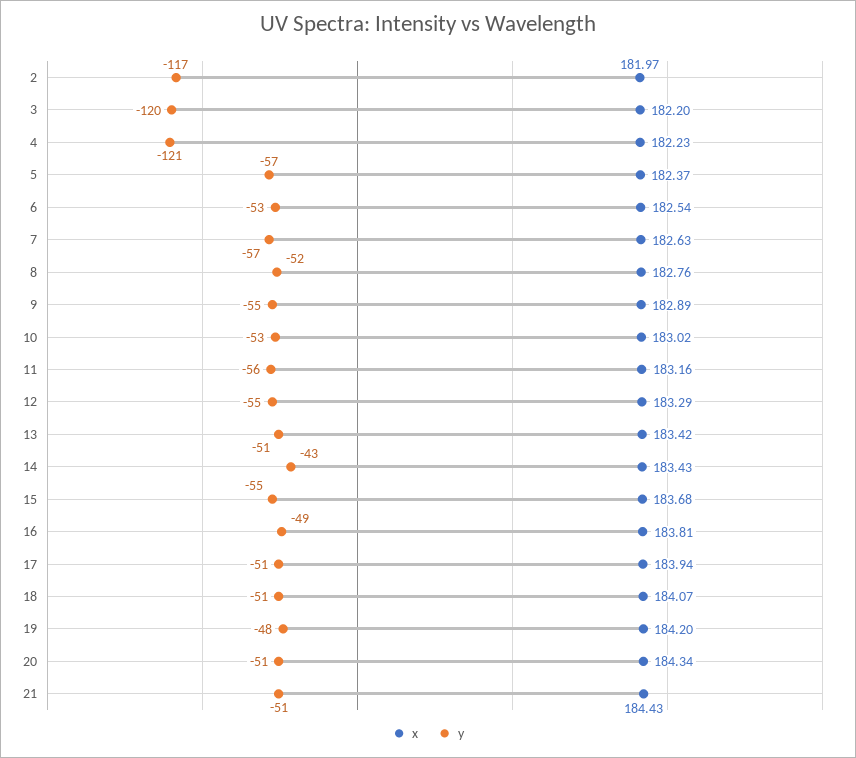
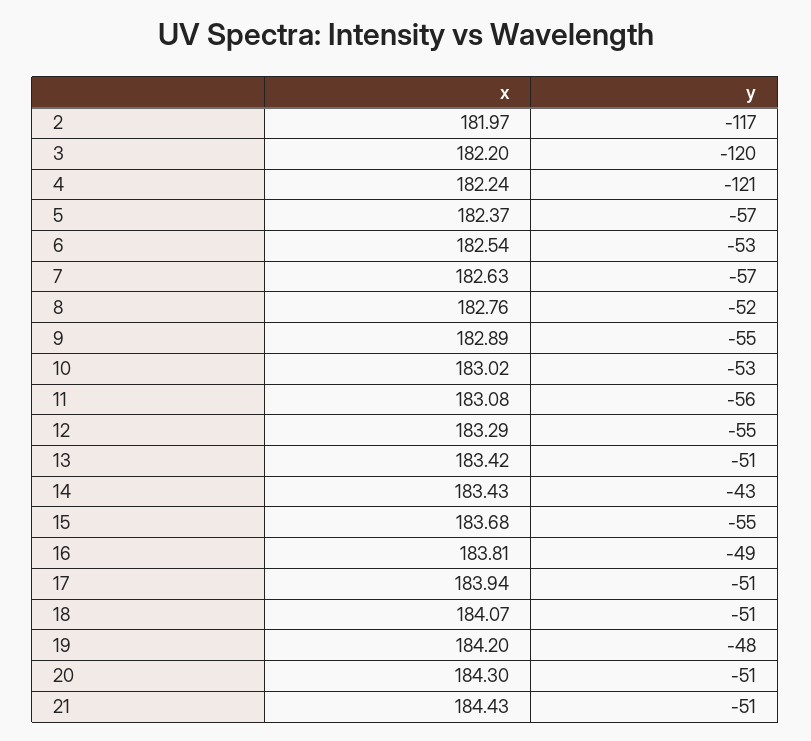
  {
    "x": {
      "2": 181.97,
      "3": 182.2,
-     "4": 182.23,
+     "4": 182.24,
      "5": 182.37,
      "6": 182.54,
      "7": 182.63,
      "8": 182.76,
      "9": 182.89,
      "10": 183.02,
-     "11": 183.16,
+     "11": 183.08,
      "12": 183.29,
      "13": 183.42,
      "14": 183.43,
      "15": 183.68,
      "16": 183.81,
      "17": 183.94,
      "18": 184.07,
      "19": 184.2,
-     "20": 184.34,
+     "20": 184.3,
      "21": 184.43
    },
    "y": {
      "2": -117,
      "3": -120,
      "4": -121,
      "5": -57,
      "6": -53,
      "7": -57,
      "8": -52,
      "9": -55,
      "10": -53,
      "11": -56,
      "12": -55,
      "13": -51,
      "14": -43,
      "15": -55,
      "16": -49,
      "17": -51,
      "18": -51,
      "19": -48,
      "20": -51,
      "21": -51
    }
  }

